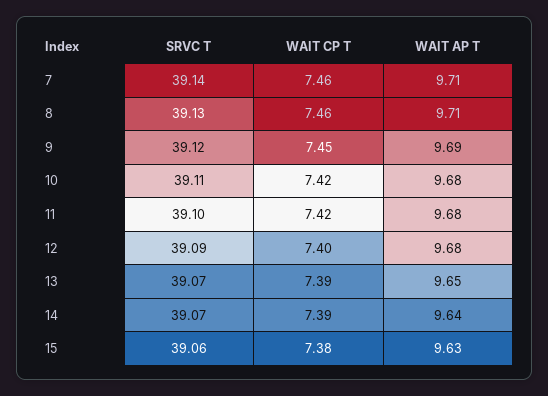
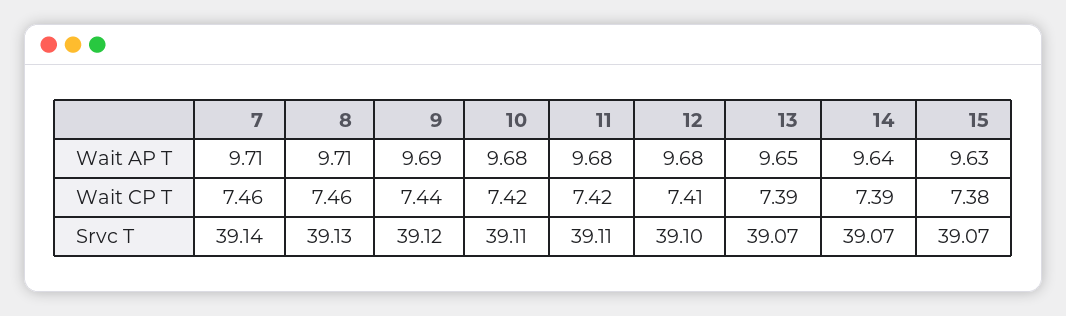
  {
    "SRVC T": {
      "7": 39.14,
      "8": 39.13,
      "9": 39.12,
      "10": 39.11,
-     "11": 39.1,
+     "11": 39.11,
-     "12": 39.09,
+     "12": 39.1,
      "13": 39.07,
      "14": 39.07,
-     "15": 39.06
+     "15": 39.07
    },
    "WAIT CP T": {
      "7": 7.46,
      "8": 7.46,
-     "9": 7.45,
+     "9": 7.44,
      "10": 7.42,
      "11": 7.42,
-     "12": 7.4,
+     "12": 7.41,
      "13": 7.39,
      "14": 7.39,
      "15": 7.38
    },
    "WAIT AP T": {
      "7": 9.71,
      "8": 9.71,
      "9": 9.69,
      "10": 9.68,
      "11": 9.68,
      "12": 9.68,
      "13": 9.65,
      "14": 9.64,
      "15": 9.63
    }
  }

